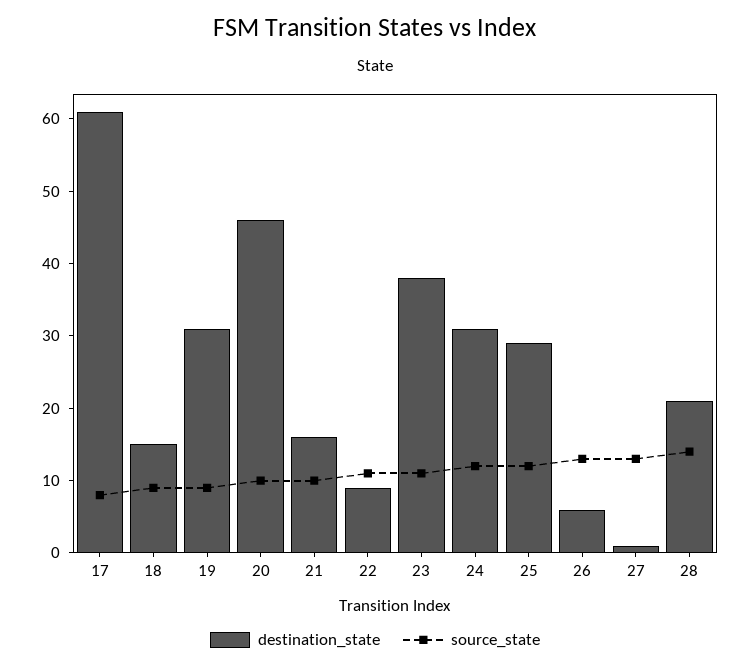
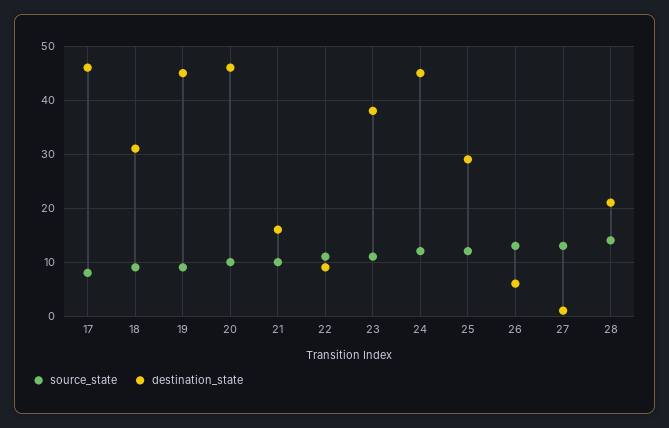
  {
    "destination_state": {
-     "17": 60,
+     "17": 45,
-     "18": 15,
+     "18": 30,
-     "19": 30,
+     "19": 45,
      "20": 45,
      "21": 15,
      "22": 10,
      "23": 40,
-     "24": 30,
+     "24": 45,
      "25": 30,
      "26": 5,
      "27": 0,
      "28": 20
    },
    "source_state": {
      "17": 10,
      "18": 10,
      "19": 10,
      "20": 10,
      "21": 10,
      "22": 10,
      "23": 10,
      "24": 10,
      "25": 10,
      "26": 15,
      "27": 15,
      "28": 15
    }
  }

